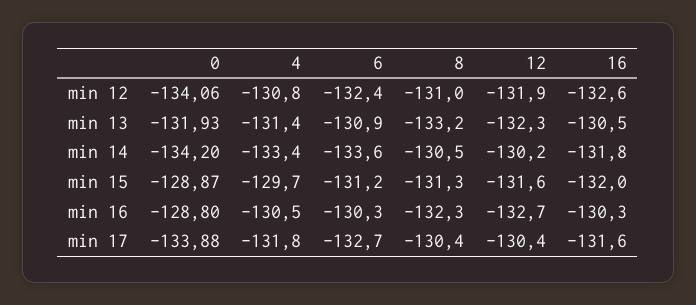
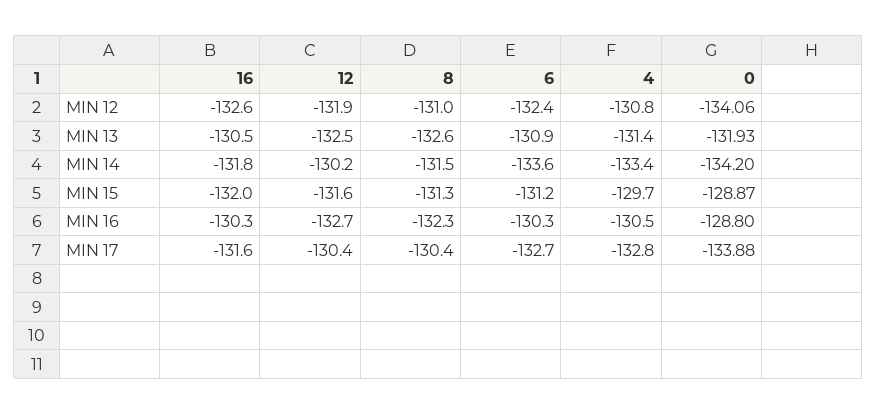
  {
    "0": {
      "min 12": -134.06,
      "min 13": -131.93,
      "min 14": -134.2,
      "min 15": -128.87,
      "min 16": -128.8,
      "min 17": -133.88
    },
    "4": {
      "min 12": -130.8,
      "min 13": -131.4,
      "min 14": -133.4,
      "min 15": -129.7,
      "min 16": -130.5,
-     "min 17": -131.8
+     "min 17": -132.8
    },
    "6": {
      "min 12": -132.4,
      "min 13": -130.9,
      "min 14": -133.6,
      "min 15": -131.2,
      "min 16": -130.3,
      "min 17": -132.7
    },
    "8": {
      "min 12": -131,
-     "min 13": -133.2,
+     "min 13": -132.6,
-     "min 14": -130.5,
+     "min 14": -131.5,
      "min 15": -131.3,
      "min 16": -132.3,
      "min 17": -130.4
    },
    "12": {
      "min 12": -131.9,
-     "min 13": -132.3,
+     "min 13": -132.5,
      "min 14": -130.2,
      "min 15": -131.6,
      "min 16": -132.7,
      "min 17": -130.4
    },
    "16": {
      "min 12": -132.6,
      "min 13": -130.5,
      "min 14": -131.8,
      "min 15": -132,
      "min 16": -130.3,
      "min 17": -131.6
    }
  }

